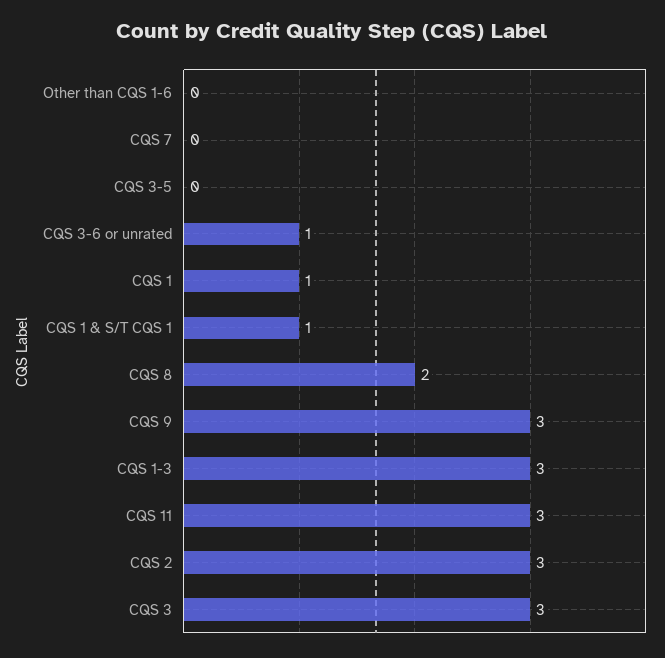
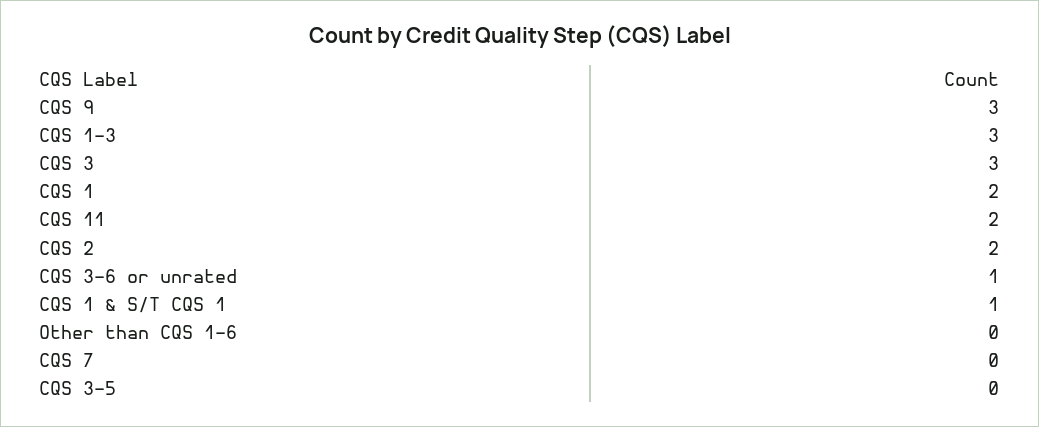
  {
    "Other than CQS 1-6": 0,
    "CQS 7": 0,
    "CQS 3-5": 0,
    "CQS 3-6 or unrated": 1,
-   "CQS 1": 1,
+   "CQS 1": 2,
    "CQS 1 & S/T CQS 1": 1,
-   "CQS 8": 2,
    "CQS 9": 3,
    "CQS 1-3": 3,
-   "CQS 11": 3,
+   "CQS 11": 2,
-   "CQS 2": 3,
+   "CQS 2": 2,
    "CQS 3": 3
  }

